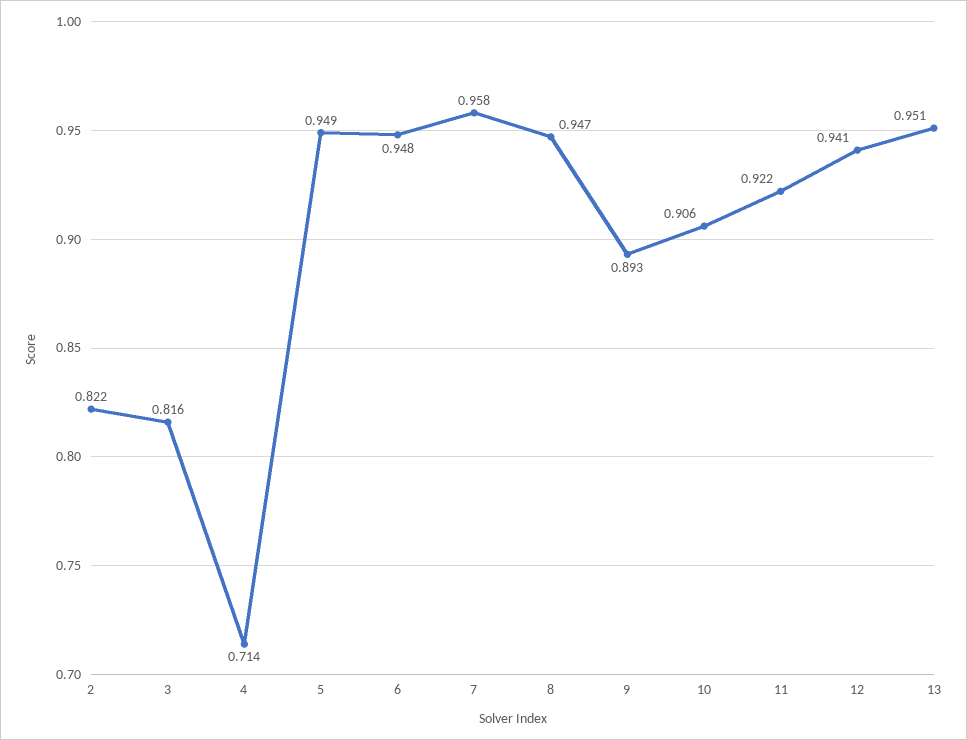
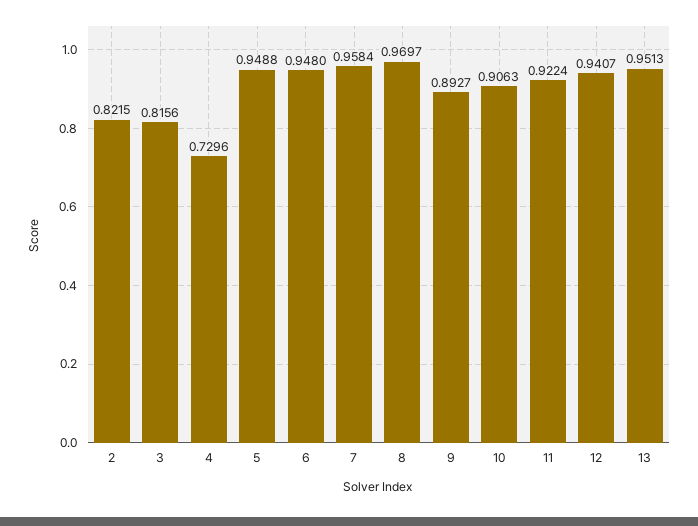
  {
    "2": 0.8215,
    "3": 0.8156,
-   "4": 0.714,
+   "4": 0.7296,
    "5": 0.9488,
    "6": 0.948,
    "7": 0.9584,
-   "8": 0.947,
+   "8": 0.9697,
    "9": 0.8927,
    "10": 0.9063,
    "11": 0.9224,
    "12": 0.9407,
    "13": 0.9513
  }

